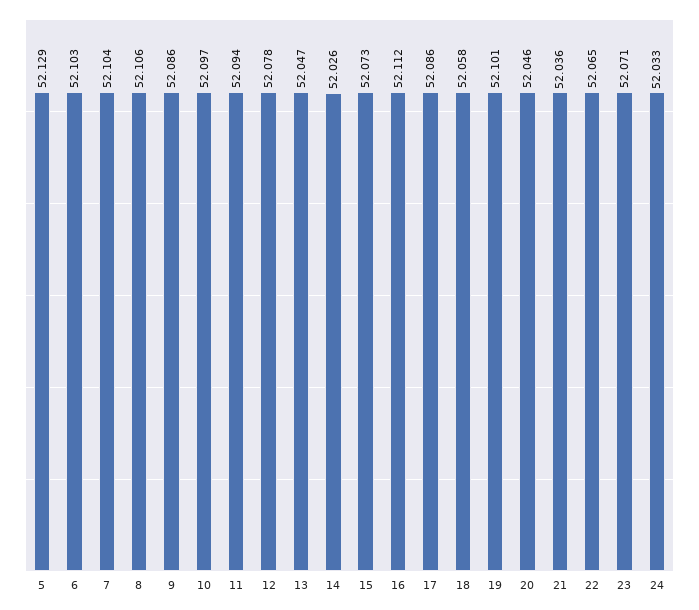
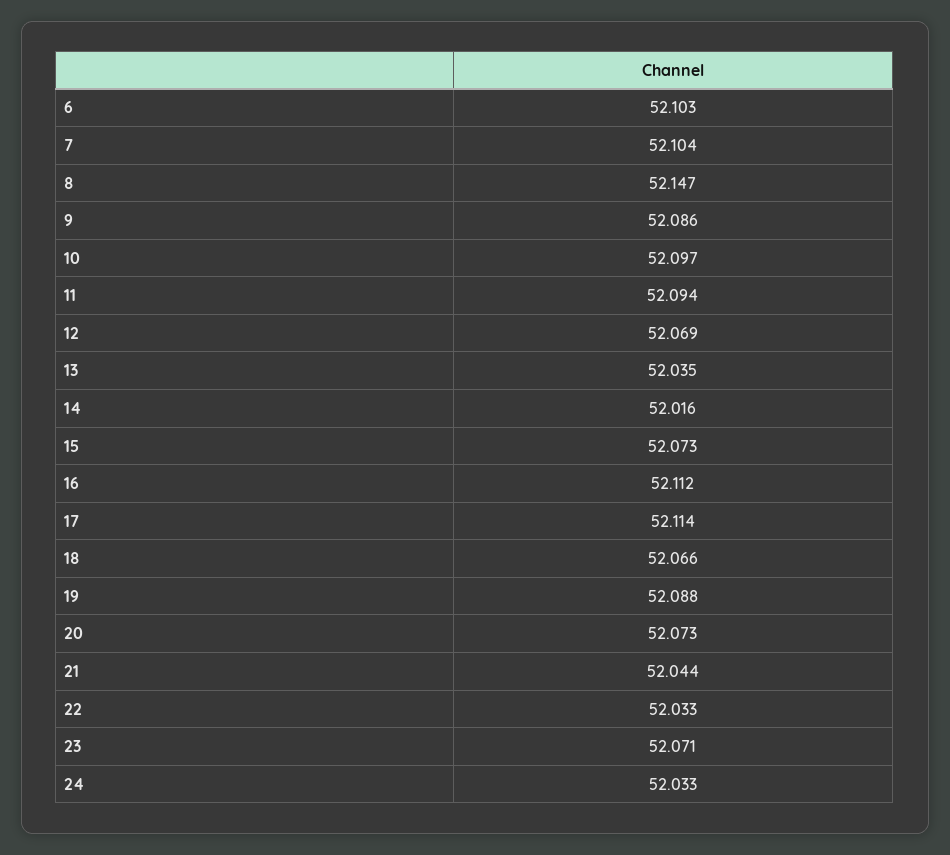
  {
-   "5": 52.129,
    "6": 52.103,
    "7": 52.104,
-   "8": 52.106,
+   "8": 52.147,
    "9": 52.086,
    "10": 52.097,
    "11": 52.094,
-   "12": 52.078,
+   "12": 52.069,
-   "13": 52.047,
+   "13": 52.035,
-   "14": 52.026,
+   "14": 52.016,
    "15": 52.073,
    "16": 52.112,
-   "17": 52.086,
+   "17": 52.114,
-   "18": 52.058,
+   "18": 52.066,
-   "19": 52.101,
+   "19": 52.088,
-   "20": 52.046,
+   "20": 52.073,
-   "21": 52.036,
+   "21": 52.044,
-   "22": 52.065,
+   "22": 52.033,
    "23": 52.071,
    "24": 52.033
  }

